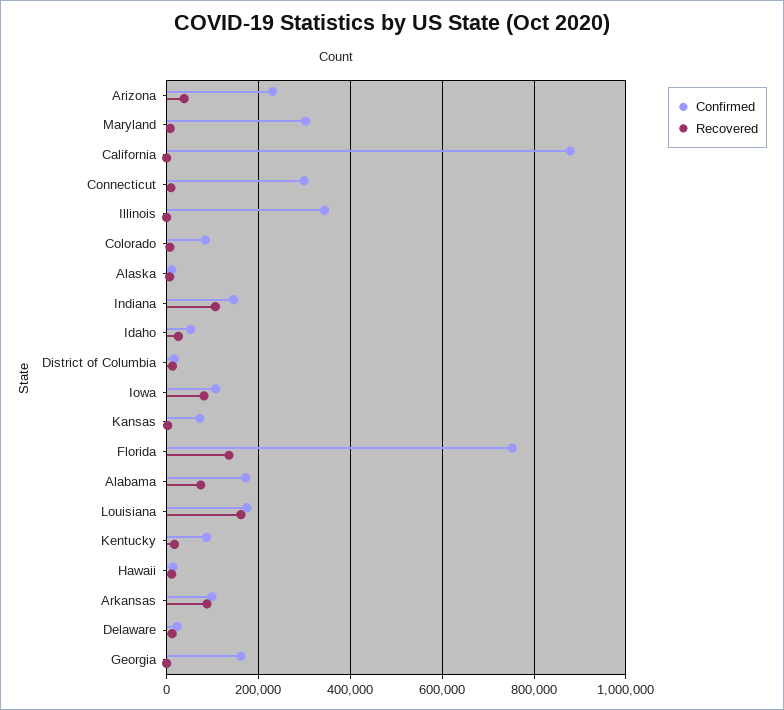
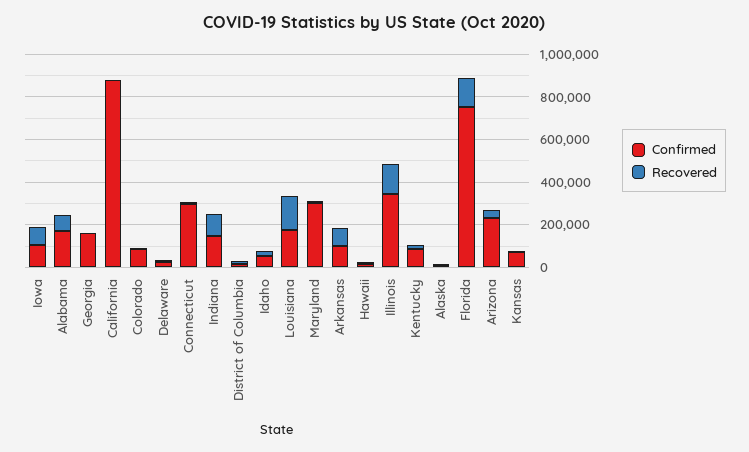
  {
    "Confirmed": {
      "Arizona": 240000,
      "Maryland": 300000,
      "California": 880000,
      "Connecticut": 300000,
      "Illinois": 340000,
      "Colorado": 80000,
      "Alaska": 20000,
      "Indiana": 140000,
      "Idaho": 60000,
      "District of Columbia": 20000,
      "Iowa": 100000,
      "Kansas": 80000,
      "Florida": 760000,
      "Alabama": 180000,
      "Louisiana": 180000,
      "Kentucky": 80000,
      "Hawaii": 20000,
      "Arkansas": 100000,
      "Delaware": 20000,
      "Georgia": 160000
    },
    "Recovered": {
      "Arizona": 40000,
      "Maryland": 0,
      "California": 0,
      "Connecticut": 0,
-     "Illinois": 0,
+     "Illinois": 150000,
      "Colorado": 0,
      "Alaska": 0,
      "Indiana": 100000,
      "Idaho": 20000,
      "District of Columbia": 20000,
      "Iowa": 80000,
      "Kansas": 0,
      "Florida": 140000,
      "Alabama": 80000,
      "Louisiana": 160000,
      "Kentucky": 20000,
      "Hawaii": 20000,
      "Arkansas": 80000,
      "Delaware": 20000,
      "Georgia": 0
    }
  }

